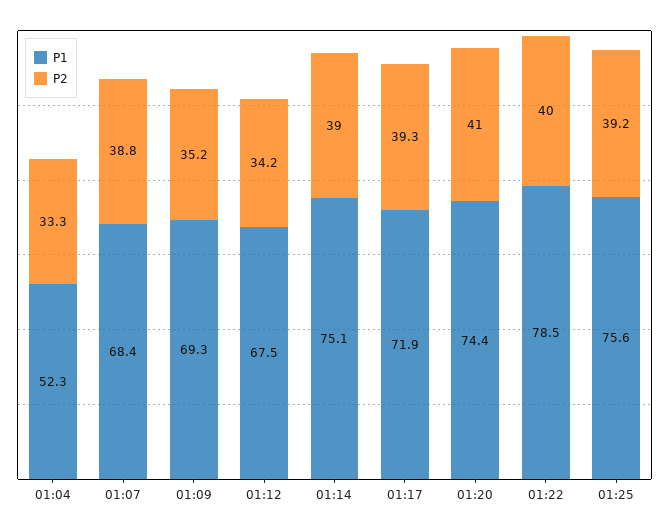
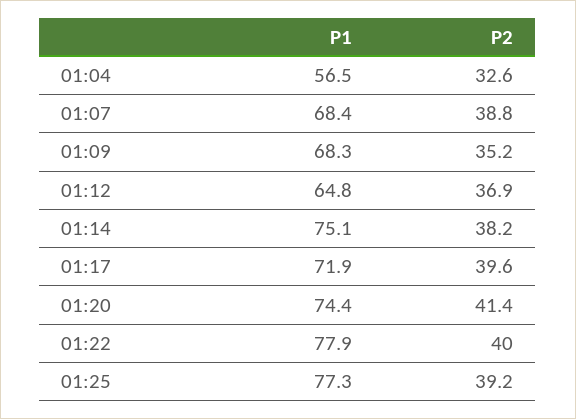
  {
    "P1": {
-     "01:04": 52.3,
+     "01:04": 56.5,
      "01:07": 68.4,
-     "01:09": 69.3,
+     "01:09": 68.3,
-     "01:12": 67.5,
+     "01:12": 64.8,
      "01:14": 75.1,
      "01:17": 71.9,
      "01:20": 74.4,
-     "01:22": 78.5,
+     "01:22": 77.9,
-     "01:25": 75.6
+     "01:25": 77.3
    },
    "P2": {
-     "01:04": 33.3,
+     "01:04": 32.6,
      "01:07": 38.8,
      "01:09": 35.2,
-     "01:12": 34.2,
+     "01:12": 36.9,
-     "01:14": 39,
+     "01:14": 38.2,
-     "01:17": 39.3,
+     "01:17": 39.6,
-     "01:20": 41,
+     "01:20": 41.4,
      "01:22": 40,
      "01:25": 39.2
    }
  }

